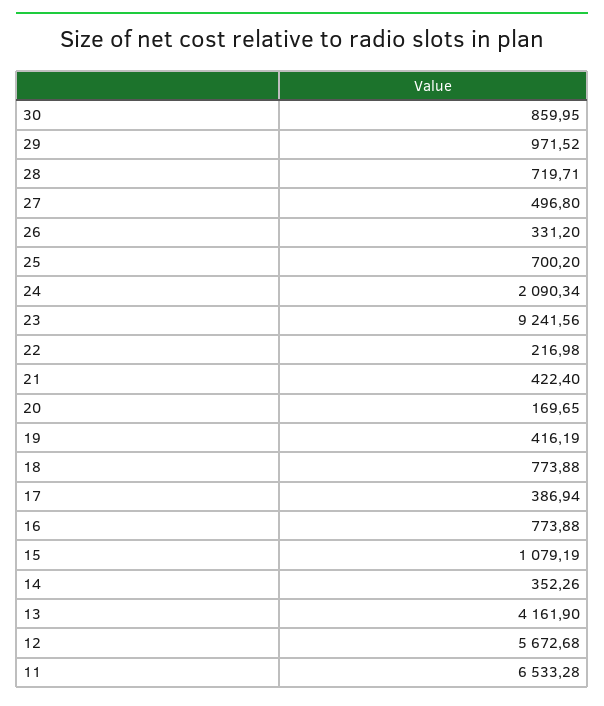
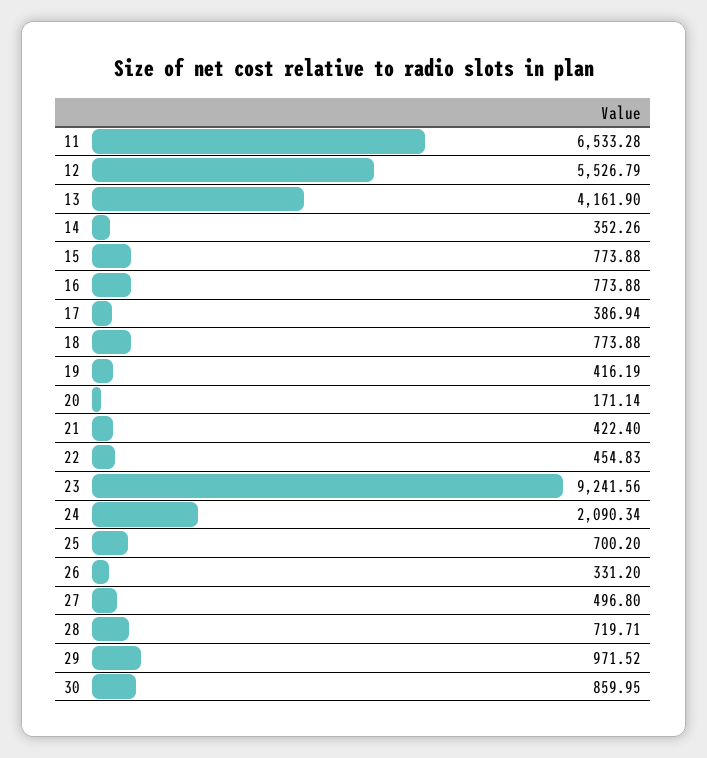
  {
    "30": 859.95,
    "29": 971.52,
    "28": 719.71,
    "27": 496.8,
    "26": 331.2,
    "25": 700.2,
    "24": 2090.34,
    "23": 9241.56,
-   "22": 216.98,
+   "22": 454.83,
    "21": 422.4,
-   "20": 169.65,
+   "20": 171.14,
    "19": 416.19,
    "18": 773.88,
    "17": 386.94,
    "16": 773.88,
-   "15": 1079.19,
+   "15": 773.88,
    "14": 352.26,
    "13": 4161.9,
-   "12": 5672.68,
+   "12": 5526.79,
    "11": 6533.28
  }

